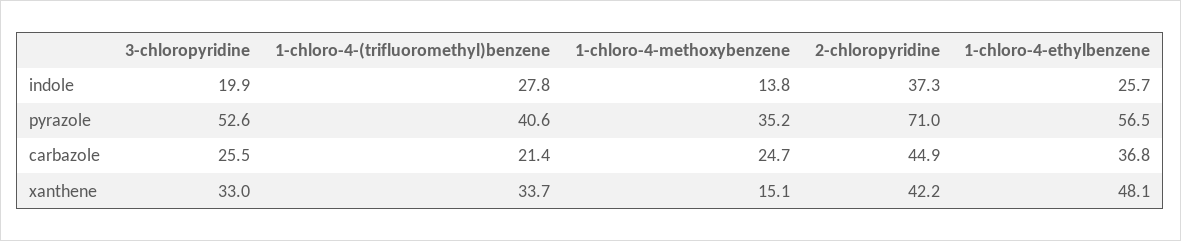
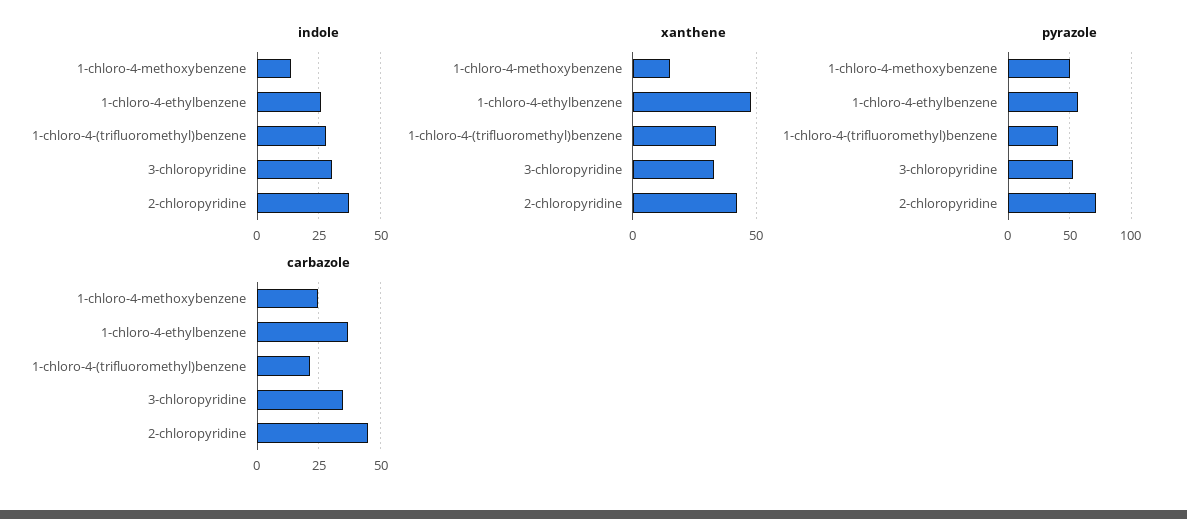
  {
    "indole": {
-     "3-chloropyridine": 19.9,
+     "3-chloropyridine": 30,
      "1-chloro-4-(trifluoromethyl)benzene": 27.8,
      "1-chloro-4-methoxybenzene": 13.8,
      "2-chloropyridine": 37.3,
      "1-chloro-4-ethylbenzene": 25.7
    },
    "pyrazole": {
      "3-chloropyridine": 52.6,
      "1-chloro-4-(trifluoromethyl)benzene": 40.6,
-     "1-chloro-4-methoxybenzene": 35.2,
+     "1-chloro-4-methoxybenzene": 50,
      "2-chloropyridine": 71,
      "1-chloro-4-ethylbenzene": 56.5
    },
    "carbazole": {
-     "3-chloropyridine": 25.5,
+     "3-chloropyridine": 35,
      "1-chloro-4-(trifluoromethyl)benzene": 21.4,
      "1-chloro-4-methoxybenzene": 24.7,
      "2-chloropyridine": 44.9,
      "1-chloro-4-ethylbenzene": 36.8
    },
    "xanthene": {
      "3-chloropyridine": 33,
      "1-chloro-4-(trifluoromethyl)benzene": 33.7,
      "1-chloro-4-methoxybenzene": 15.1,
      "2-chloropyridine": 42.2,
      "1-chloro-4-ethylbenzene": 48.1
    }
  }

